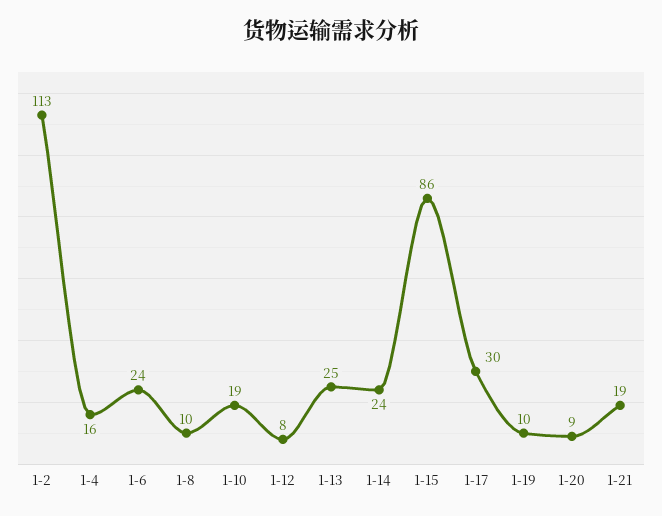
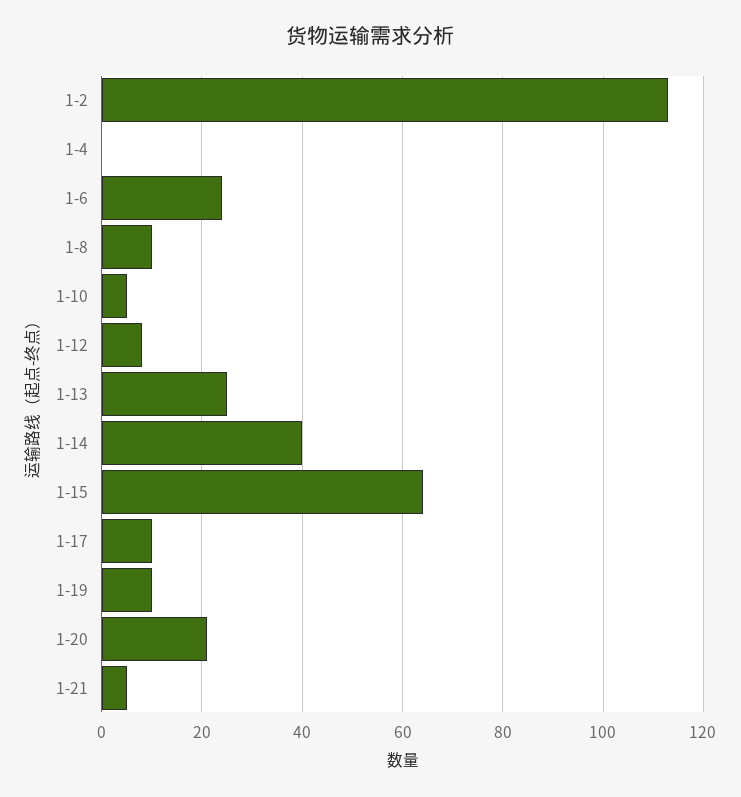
  {
    "1-2": 113,
-   "1-4": 16,
+   "1-4": 0,
    "1-6": 24,
    "1-8": 10,
-   "1-10": 19,
+   "1-10": 5,
    "1-12": 8,
    "1-13": 25,
-   "1-14": 24,
+   "1-14": 40,
-   "1-15": 86,
+   "1-15": 65,
-   "1-17": 30,
+   "1-17": 10,
    "1-19": 10,
-   "1-20": 9,
+   "1-20": 20,
-   "1-21": 19
+   "1-21": 5
  }

